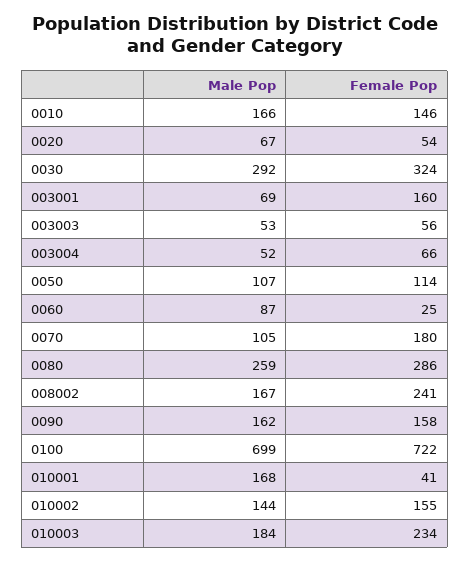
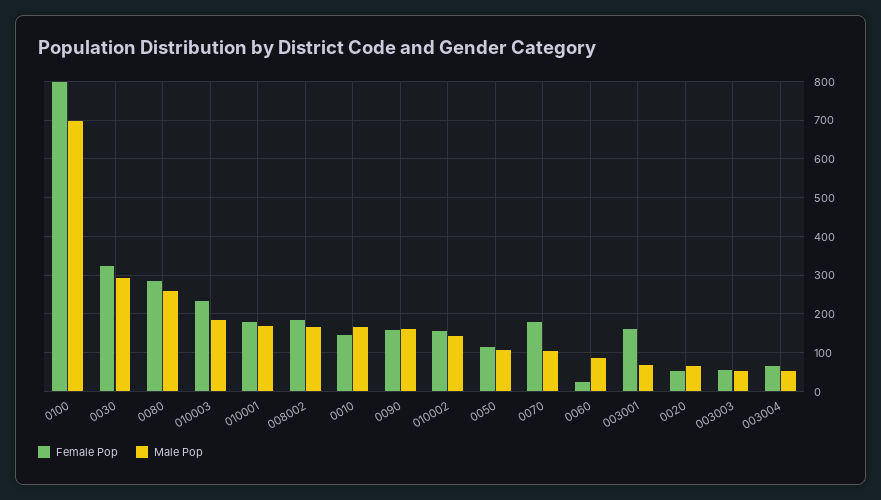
  {
    "Male Pop": {
      "0010": 166,
      "0020": 67,
      "0030": 292,
      "003001": 69,
      "003003": 53,
      "003004": 52,
      "0050": 107,
      "0060": 87,
      "0070": 105,
      "0080": 259,
      "008002": 167,
      "0090": 162,
      "0100": 699,
      "010001": 168,
      "010002": 144,
      "010003": 184
    },
    "Female Pop": {
      "0010": 146,
      "0020": 54,
      "0030": 324,
      "003001": 160,
      "003003": 56,
      "003004": 66,
      "0050": 114,
      "0060": 25,
      "0070": 180,
      "0080": 286,
-     "008002": 241,
+     "008002": 180,
      "0090": 158,
-     "0100": 722,
+     "0100": 800,
-     "010001": 41,
+     "010001": 180,
      "010002": 155,
      "010003": 234
    }
  }

